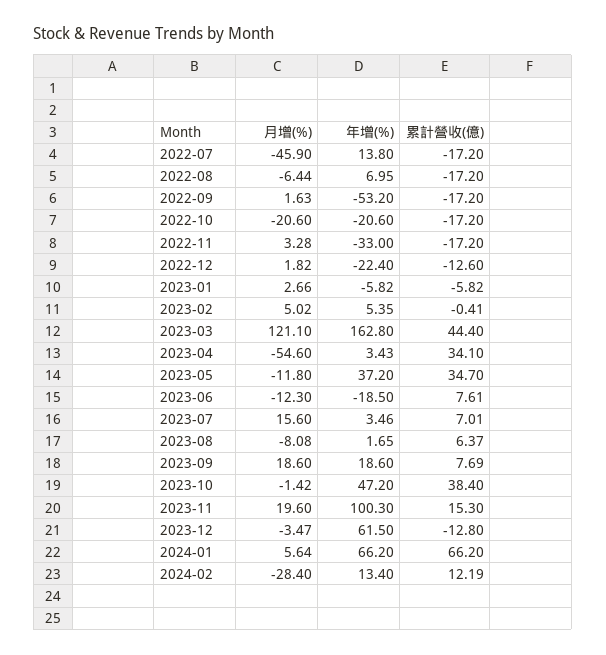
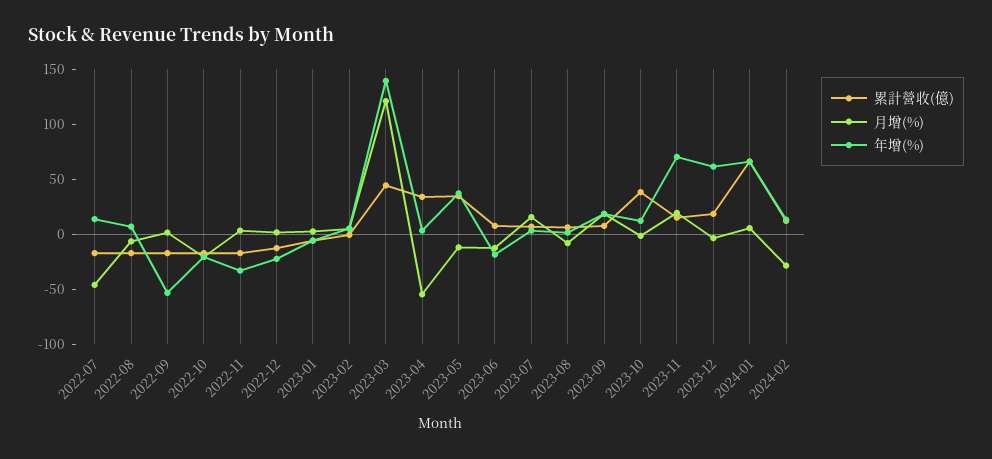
  {
    "月增(%)": {
      "2022-07": -45.9,
      "2022-08": -6.44,
      "2022-09": 1.63,
      "2022-10": -20.6,
      "2022-11": 3.28,
      "2022-12": 1.82,
      "2023-01": 2.66,
      "2023-02": 5.02,
      "2023-03": 121.1,
      "2023-04": -54.6,
      "2023-05": -11.8,
      "2023-06": -12.3,
      "2023-07": 15.6,
      "2023-08": -8.08,
      "2023-09": 18.6,
      "2023-10": -1.42,
      "2023-11": 19.6,
      "2023-12": -3.47,
      "2024-01": 5.64,
      "2024-02": -28.4
    },
    "年增(%)": {
      "2022-07": 13.8,
      "2022-08": 6.95,
      "2022-09": -53.2,
      "2022-10": -20.6,
      "2022-11": -33,
      "2022-12": -22.4,
      "2023-01": -5.82,
      "2023-02": 5.35,
-     "2023-03": 162.8,
+     "2023-03": 140,
      "2023-04": 3.43,
      "2023-05": 37.2,
      "2023-06": -18.5,
      "2023-07": 3.46,
      "2023-08": 1.65,
      "2023-09": 18.6,
-     "2023-10": 47.2,
+     "2023-10": 10,
-     "2023-11": 100.3,
+     "2023-11": 70,
      "2023-12": 61.5,
      "2024-01": 66.2,
      "2024-02": 13.4
    },
    "累計營收(億)": {
      "2022-07": -17.2,
      "2022-08": -17.2,
      "2022-09": -17.2,
      "2022-10": -17.2,
      "2022-11": -17.2,
      "2022-12": -12.6,
      "2023-01": -5.82,
      "2023-02": -0.41,
      "2023-03": 44.4,
      "2023-04": 34.1,
      "2023-05": 34.7,
      "2023-06": 7.61,
      "2023-07": 7.01,
      "2023-08": 6.37,
      "2023-09": 7.69,
      "2023-10": 38.4,
      "2023-11": 15.3,
-     "2023-12": -12.8,
+     "2023-12": 20,
      "2024-01": 66.2,
      "2024-02": 12.19
    }
  }

